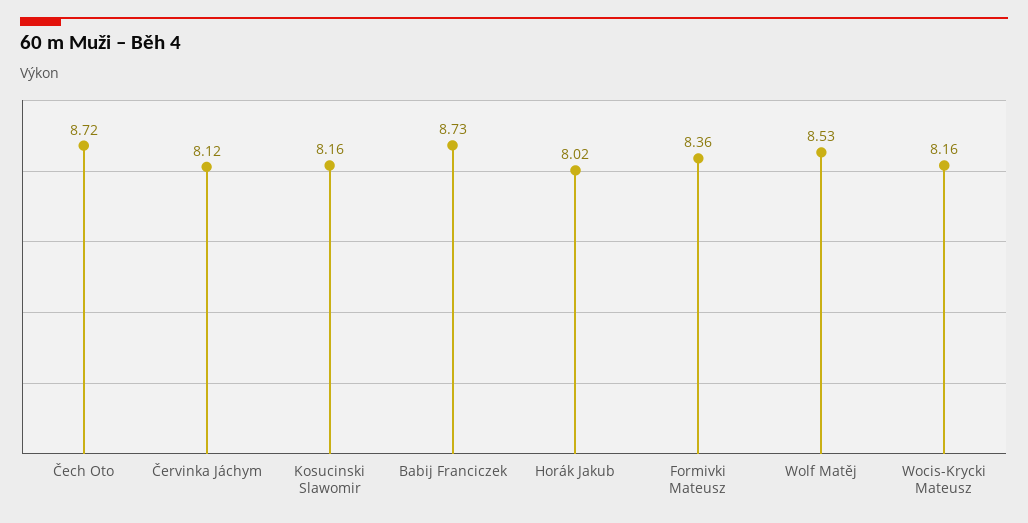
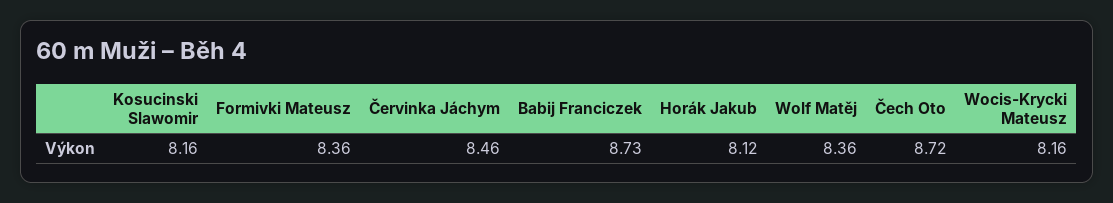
  {
    "Čech Oto": 8.72,
-   "Červinka Jáchym": 8.12,
+   "Červinka Jáchym": 8.46,
    "Kosucinski Slawomir": 8.16,
    "Babij Franciczek": 8.73,
-   "Horák Jakub": 8.02,
+   "Horák Jakub": 8.12,
    "Formivki Mateusz": 8.36,
-   "Wolf Matěj": 8.53,
+   "Wolf Matěj": 8.36,
    "Wocis-Krycki Mateusz": 8.16
  }

